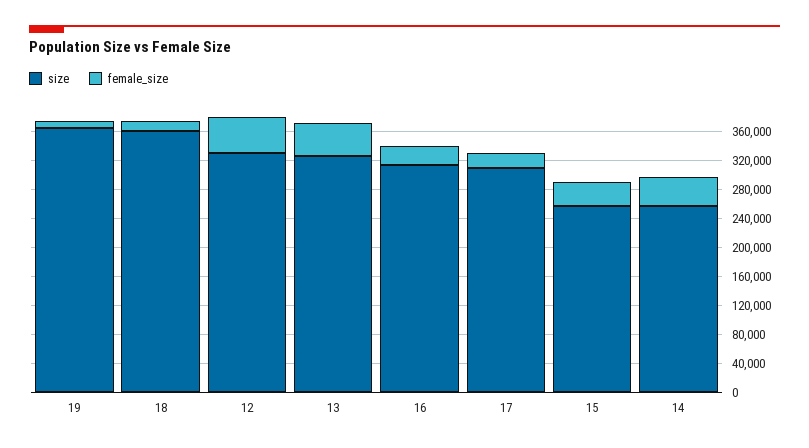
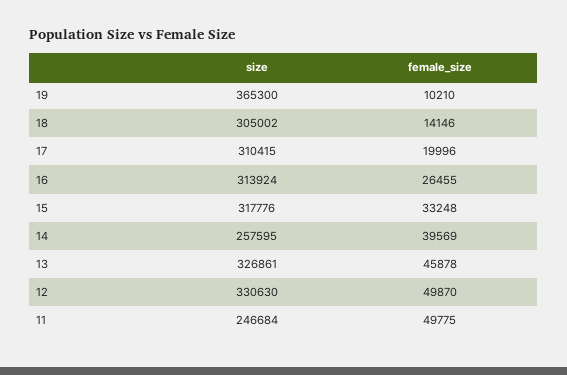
  {
    "size": {
      "19": 365300,
-     "18": 360000,
+     "18": 305002,
      "12": 330630,
      "13": 326861,
      "16": 313924,
      "17": 310415,
-     "15": 260000,
+     "15": 317776,
-     "14": 257595
+     "14": 257595,
+     "11": 246684
    },
    "female_size": {
      "19": 10210,
      "18": 14146,
      "12": 49870,
      "13": 45878,
      "16": 26455,
      "17": 19996,
      "15": 33248,
-     "14": 39569
+     "14": 39569,
+     "11": 49775
    }
  }

